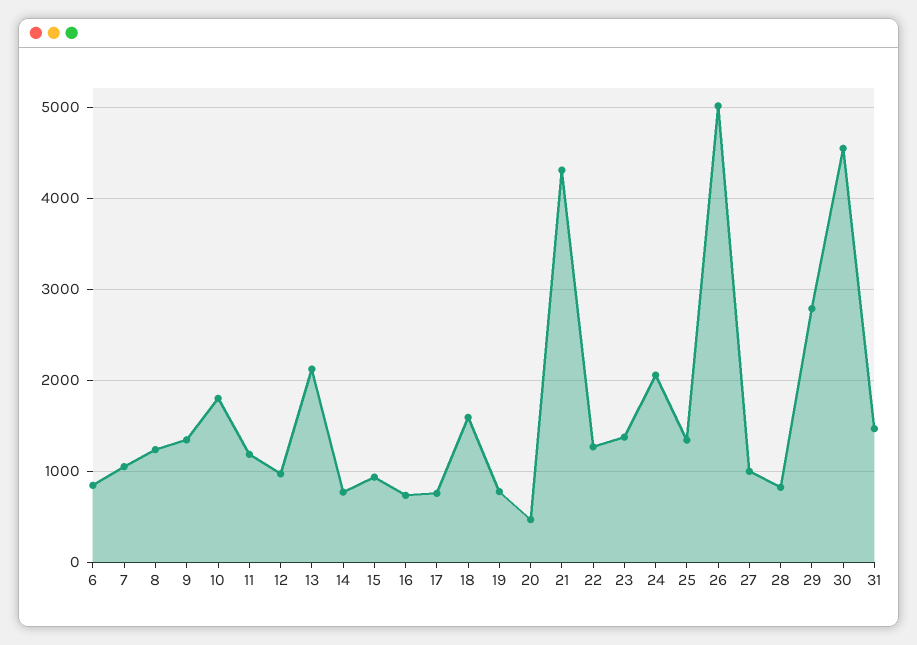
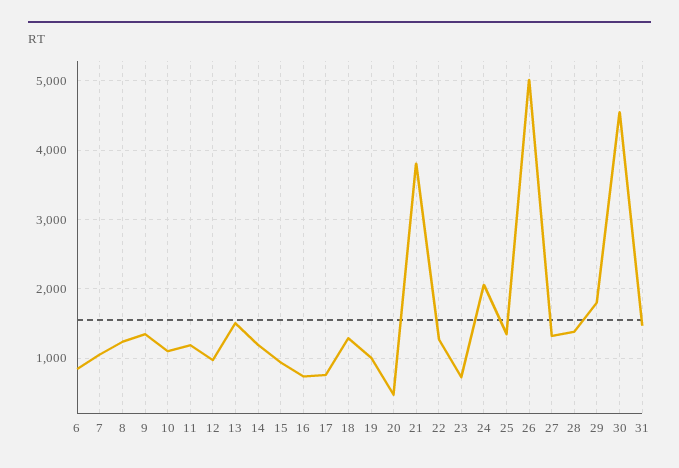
  {
    "6": 800,
    "7": 1100,
    "8": 1200,
    "9": 1300,
-   "10": 1800,
+   "10": 1100,
    "11": 1200,
    "12": 1000,
-   "13": 2100,
+   "13": 1500,
-   "14": 800,
+   "14": 1200,
    "15": 900,
    "16": 700,
    "17": 800,
-   "18": 1600,
+   "18": 1300,
-   "19": 800,
+   "19": 1000,
    "20": 500,
-   "21": 4300,
+   "21": 3800,
    "22": 1300,
-   "23": 1400,
+   "23": 700,
    "24": 2100,
    "25": 1300,
    "26": 5000,
-   "27": 1000,
+   "27": 1300,
-   "28": 800,
+   "28": 1400,
-   "29": 2800,
+   "29": 1800,
    "30": 4500,
    "31": 1500
  }

